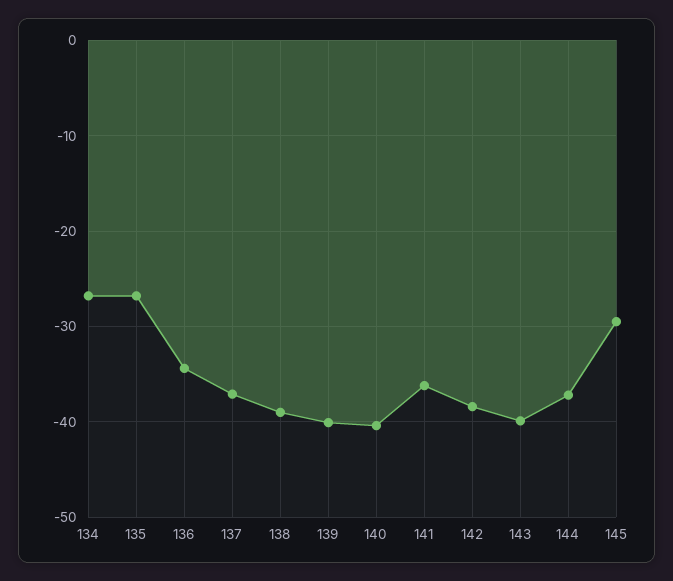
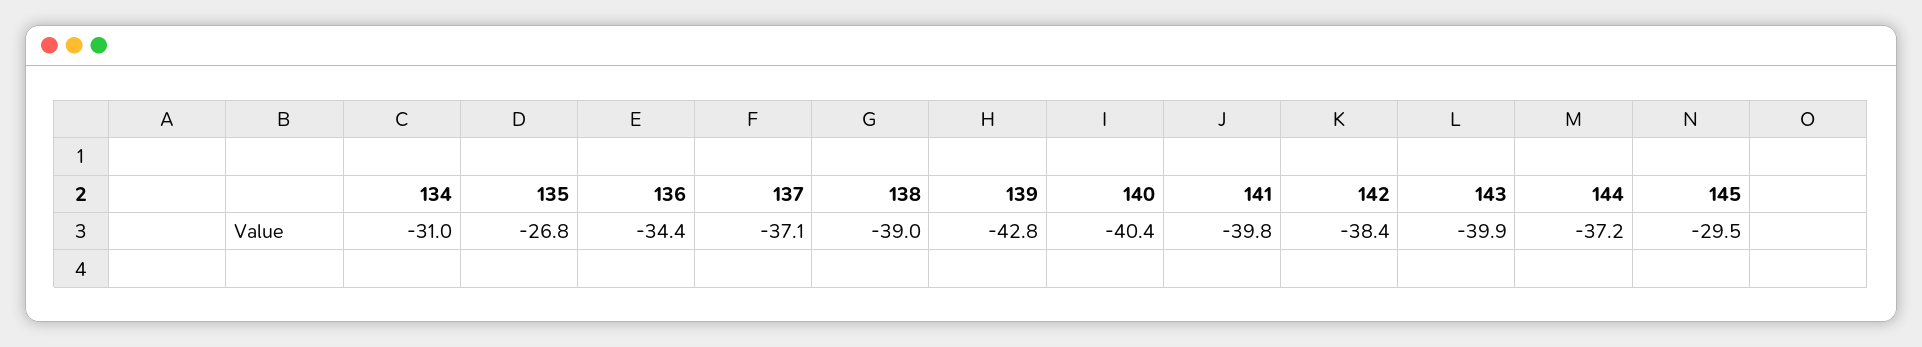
  {
-   "134": -27,
+   "134": -31,
    "135": -26.8,
    "136": -34.4,
    "137": -37.1,
    "138": -39,
-   "139": -40,
+   "139": -42.8,
    "140": -40.4,
-   "141": -36,
+   "141": -39.8,
    "142": -38.4,
    "143": -39.9,
    "144": -37.2,
    "145": -29.5
  }

